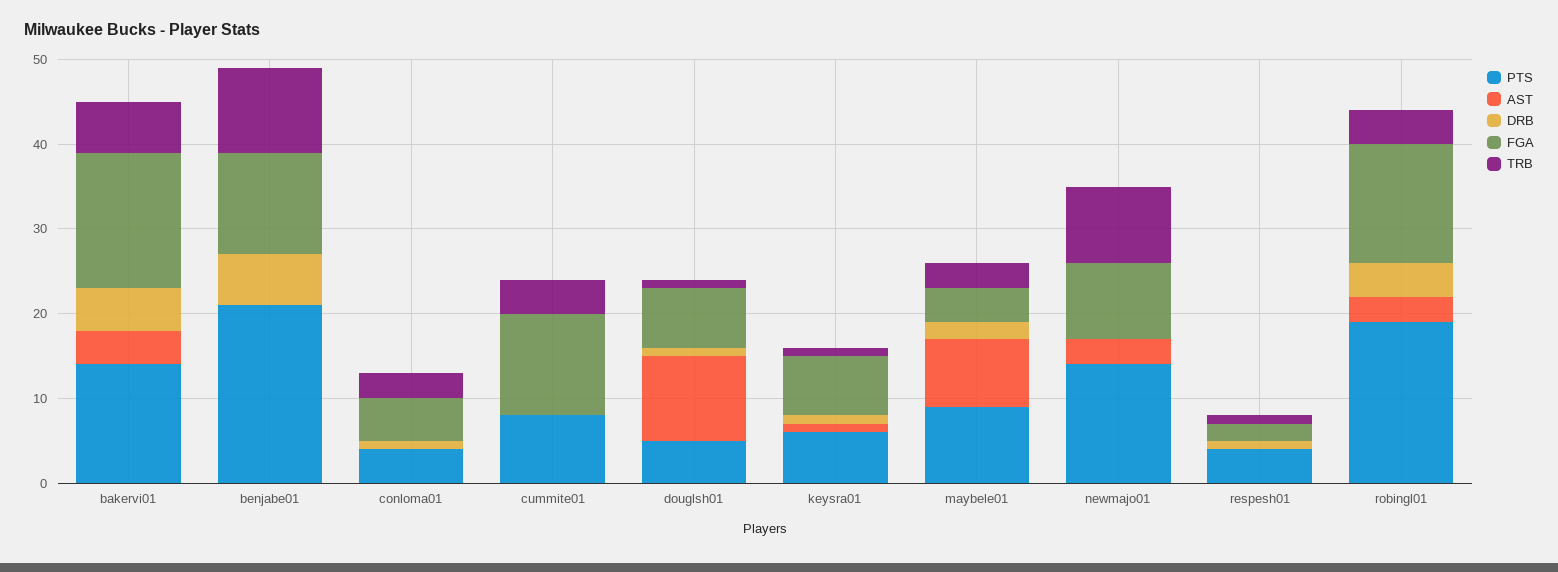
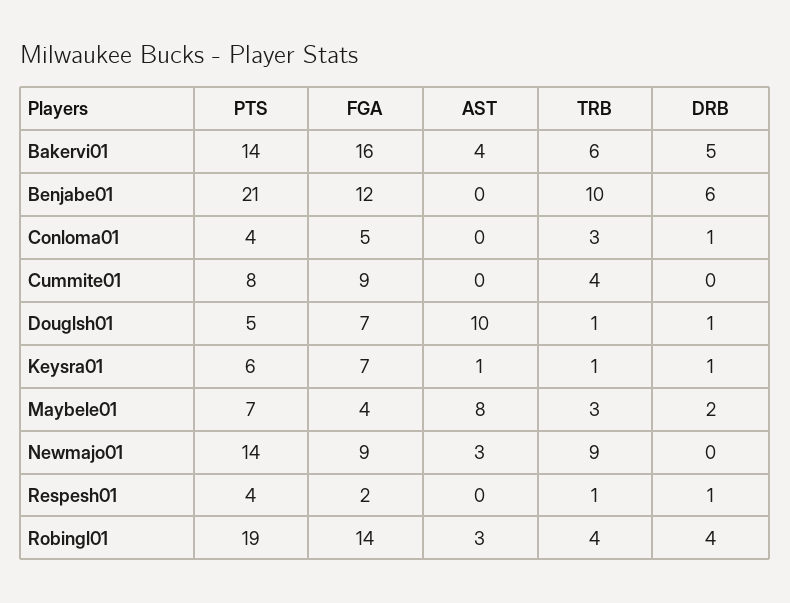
  {
    "PTS": {
      "bakervi01": 14,
      "benjabe01": 21,
      "conloma01": 4,
      "cummite01": 8,
      "douglsh01": 5,
      "keysra01": 6,
-     "maybele01": 9,
+     "maybele01": 7,
      "newmajo01": 14,
      "respesh01": 4,
      "robingl01": 19
    },
    "AST": {
      "bakervi01": 4,
      "benjabe01": 0,
      "conloma01": 0,
      "cummite01": 0,
      "douglsh01": 10,
      "keysra01": 1,
      "maybele01": 8,
      "newmajo01": 3,
      "respesh01": 0,
      "robingl01": 3
    },
    "DRB": {
      "bakervi01": 5,
      "benjabe01": 6,
      "conloma01": 1,
      "cummite01": 0,
      "douglsh01": 1,
      "keysra01": 1,
      "maybele01": 2,
      "newmajo01": 0,
      "respesh01": 1,
      "robingl01": 4
    },
    "FGA": {
      "bakervi01": 16,
      "benjabe01": 12,
      "conloma01": 5,
-     "cummite01": 12,
+     "cummite01": 9,
      "douglsh01": 7,
      "keysra01": 7,
      "maybele01": 4,
      "newmajo01": 9,
      "respesh01": 2,
      "robingl01": 14
    },
    "TRB": {
      "bakervi01": 6,
      "benjabe01": 10,
      "conloma01": 3,
      "cummite01": 4,
      "douglsh01": 1,
      "keysra01": 1,
      "maybele01": 3,
      "newmajo01": 9,
      "respesh01": 1,
      "robingl01": 4
    }
  }

